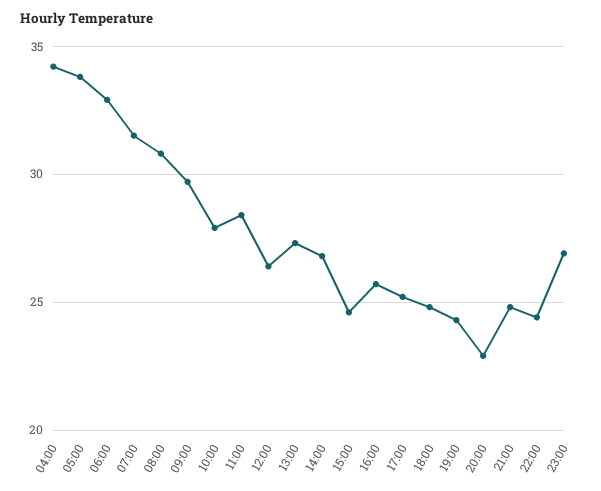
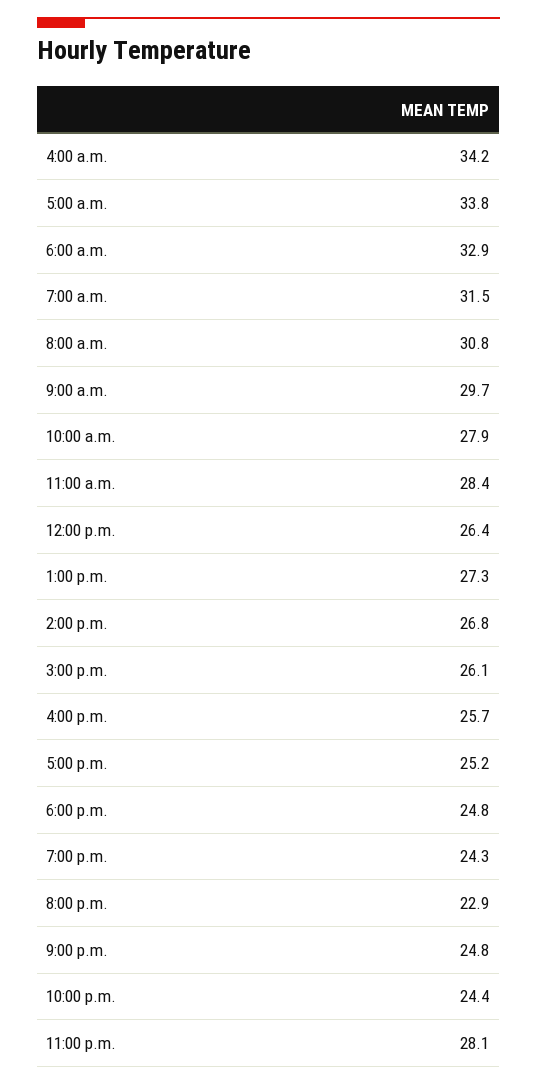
  {
    "04:00": 34.2,
    "05:00": 33.8,
    "06:00": 32.9,
    "07:00": 31.5,
    "08:00": 30.8,
    "09:00": 29.7,
    "10:00": 27.9,
    "11:00": 28.4,
    "12:00": 26.4,
    "13:00": 27.3,
    "14:00": 26.8,
-   "15:00": 24.5,
+   "15:00": 26.1,
    "16:00": 25.7,
    "17:00": 25.2,
    "18:00": 24.8,
    "19:00": 24.3,
    "20:00": 22.9,
    "21:00": 24.8,
    "22:00": 24.4,
-   "23:00": 27
+   "23:00": 28.1
  }

